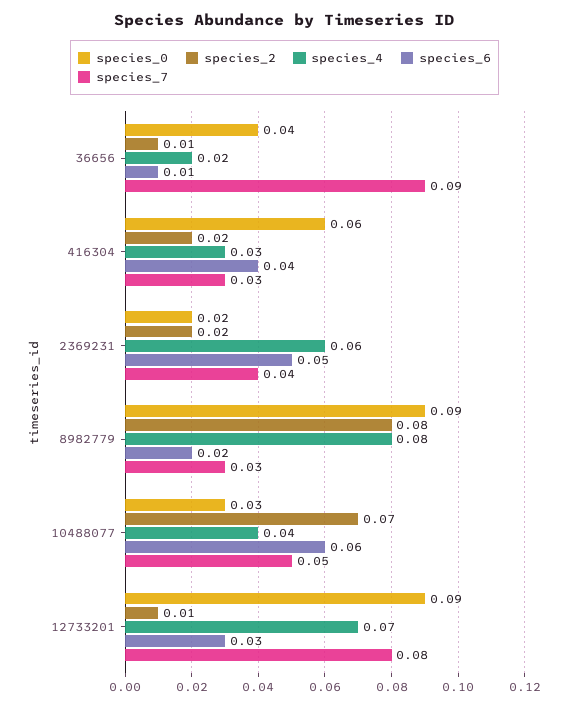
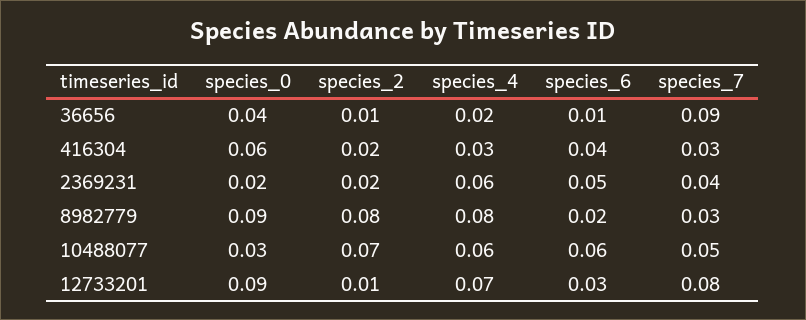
  {
    "species_0": {
      "36656": 0.04,
      "416304": 0.06,
      "2369231": 0.02,
      "8982779": 0.09,
      "10488077": 0.03,
      "12733201": 0.09
    },
    "species_2": {
      "36656": 0.01,
      "416304": 0.02,
      "2369231": 0.02,
      "8982779": 0.08,
      "10488077": 0.07,
      "12733201": 0.01
    },
    "species_4": {
      "36656": 0.02,
      "416304": 0.03,
      "2369231": 0.06,
      "8982779": 0.08,
-     "10488077": 0.04,
+     "10488077": 0.06,
      "12733201": 0.07
    },
    "species_6": {
      "36656": 0.01,
      "416304": 0.04,
      "2369231": 0.05,
      "8982779": 0.02,
      "10488077": 0.06,
      "12733201": 0.03
    },
    "species_7": {
      "36656": 0.09,
      "416304": 0.03,
      "2369231": 0.04,
      "8982779": 0.03,
      "10488077": 0.05,
      "12733201": 0.08
    }
  }

